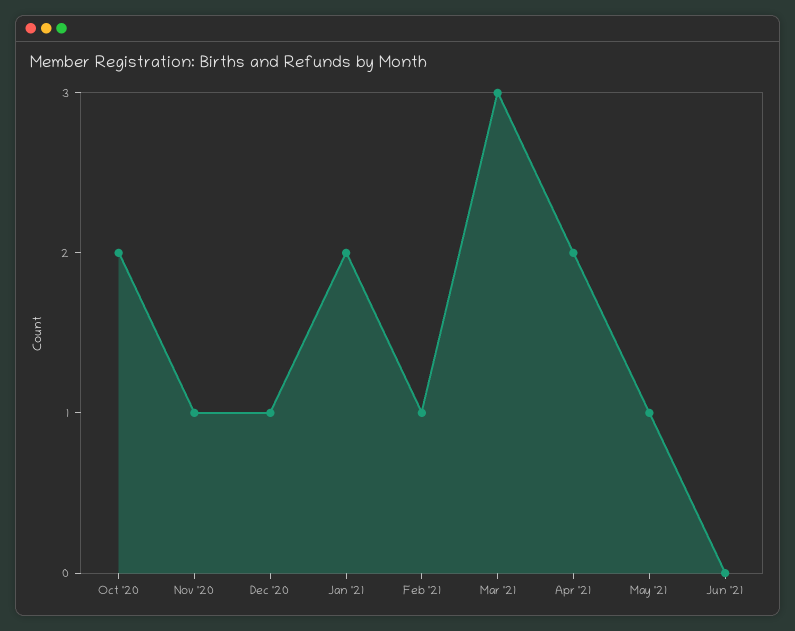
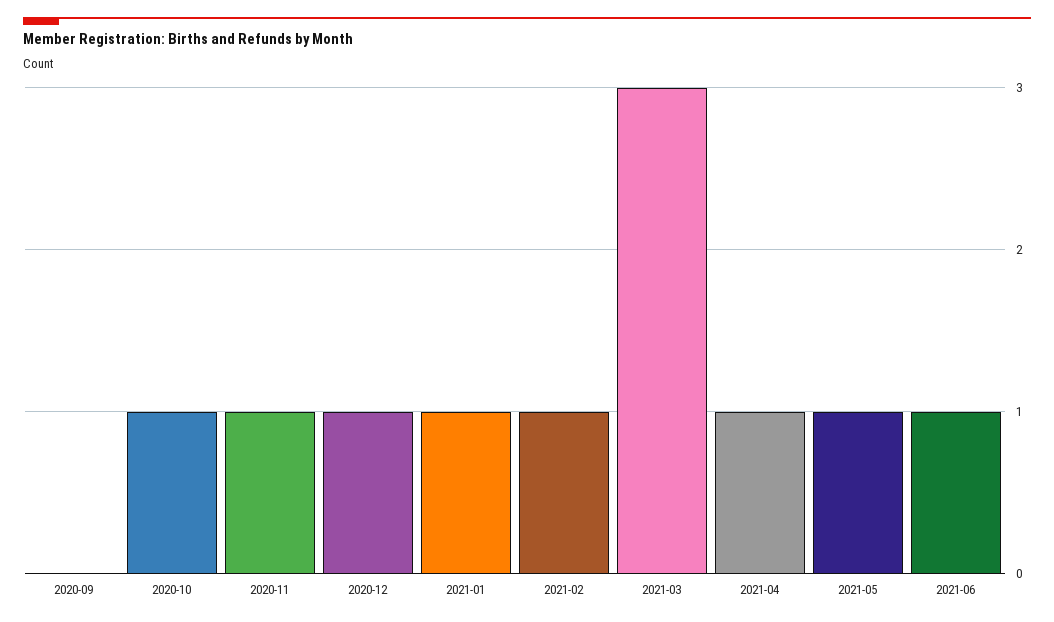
  {
-   "Oct '20": 2,
+   "Oct '20": 1,
    "Nov '20": 1,
    "Dec '20": 1,
-   "Jan '21": 2,
+   "Jan '21": 1,
    "Feb '21": 1,
    "Mar '21": 3,
-   "Apr '21": 2,
+   "Apr '21": 1,
    "May '21": 1,
-   "Jun '21": 0
+   "Jun '21": 1,
+   "2020-09": 0
  }

